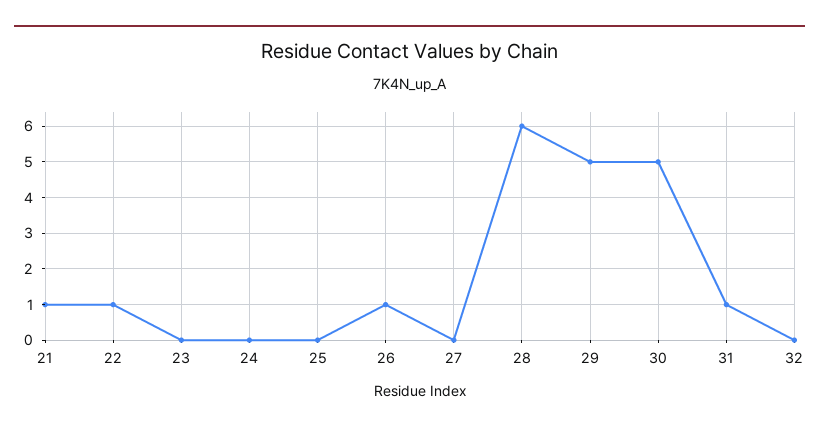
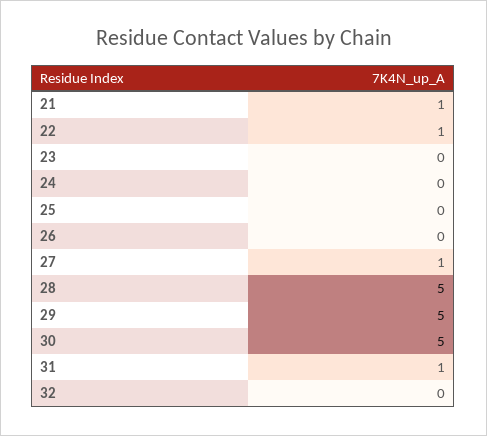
  {
    "21": 1,
    "22": 1,
    "23": 0,
    "24": 0,
    "25": 0,
-   "26": 1,
+   "26": 0,
-   "27": 0,
+   "27": 1,
-   "28": 6,
+   "28": 5,
    "29": 5,
    "30": 5,
    "31": 1,
    "32": 0
  }

